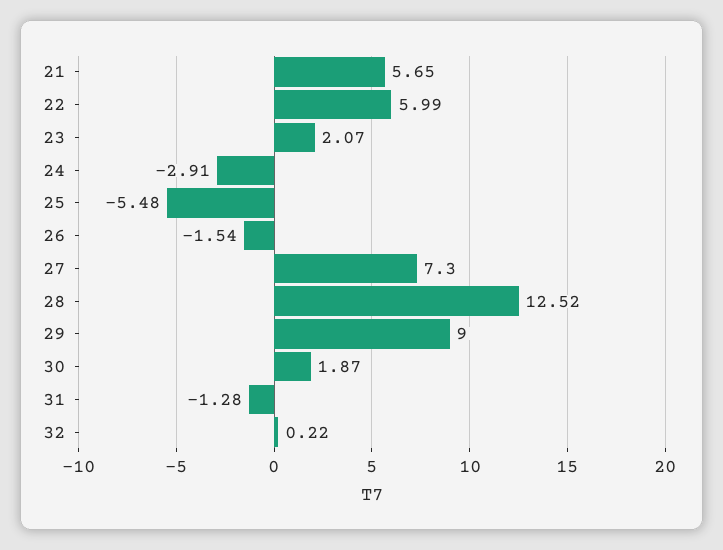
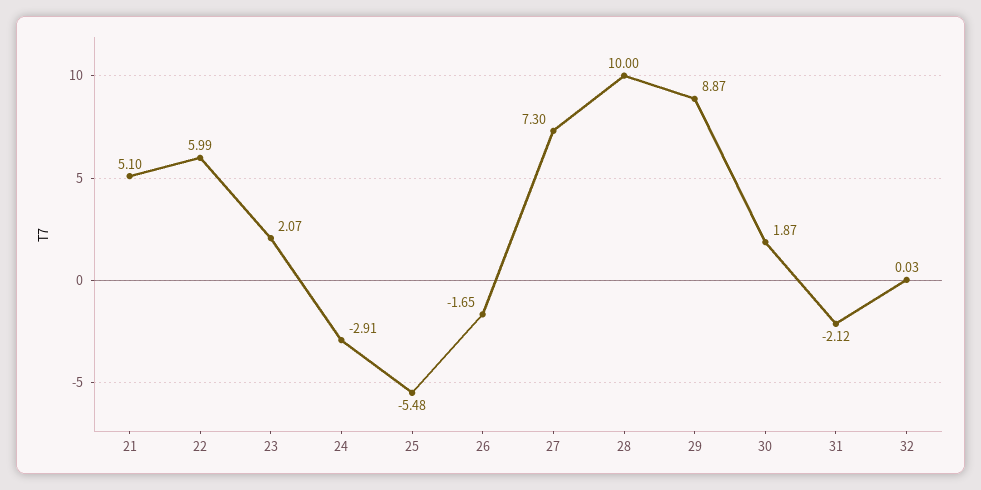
  {
-   "21": 5.65,
+   "21": 5.1,
    "22": 5.99,
    "23": 2.07,
    "24": -2.91,
    "25": -5.48,
-   "26": -1.54,
+   "26": -1.65,
    "27": 7.3,
-   "28": 12.52,
+   "28": 10,
-   "29": 9,
+   "29": 8.87,
    "30": 1.87,
-   "31": -1.28,
+   "31": -2.12,
-   "32": 0.22
+   "32": 0.03
  }

